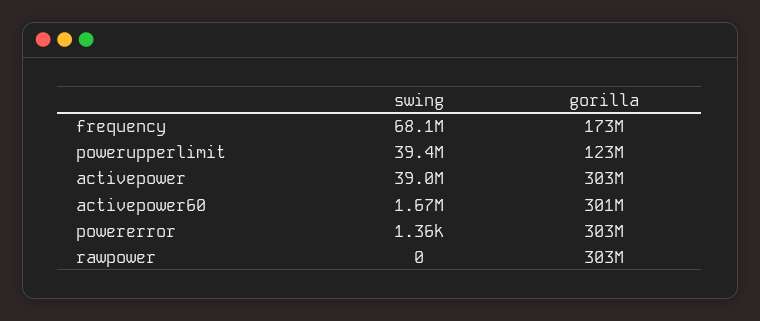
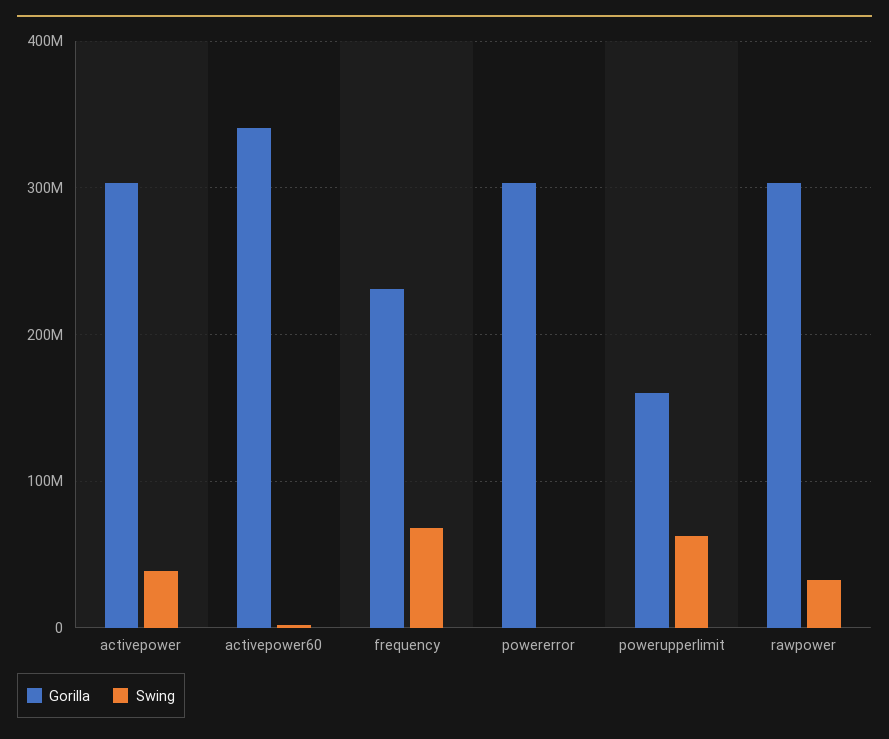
  {
    "swing": {
      "frequency": 68100000,
-     "powerupperlimit": 39400000,
+     "powerupperlimit": 60000000,
      "activepower": 39000000,
      "activepower60": 1670000,
      "powererror": 1360,
-     "rawpower": 0
+     "rawpower": 30000000
    },
    "gorilla": {
-     "frequency": 173000000,
+     "frequency": 230000000,
-     "powerupperlimit": 123000000,
+     "powerupperlimit": 160000000,
      "activepower": 303000000,
-     "activepower60": 301000000,
+     "activepower60": 340000000,
      "powererror": 303000000,
      "rawpower": 303000000
    }
  }

